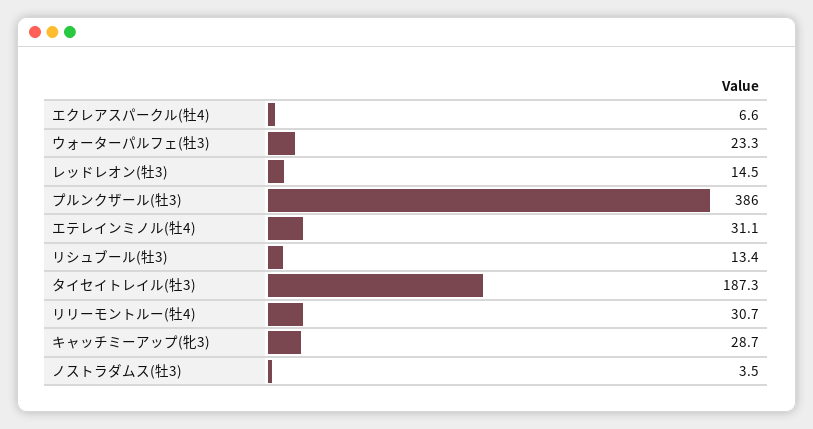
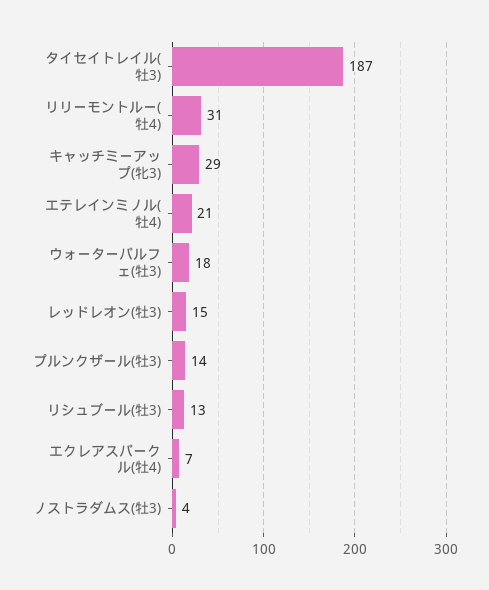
  {
    "エクレアスパークル(牡4)": 6.6,
-   "ウォーターパルフェ(牡3)": 23.3,
+   "ウォーターパルフェ(牡3)": 18,
    "レッドレオン(牡3)": 14.5,
-   "プルンクザール(牡3)": 386,
+   "プルンクザール(牡3)": 14,
-   "エテレインミノル(牡4)": 31.1,
+   "エテレインミノル(牡4)": 21,
    "リシュブール(牡3)": 13.4,
    "タイセイトレイル(牡3)": 187.3,
    "リリーモントルー(牡4)": 30.7,
    "キャッチミーアップ(牝3)": 28.7,
    "ノストラダムス(牡3)": 3.5
  }

